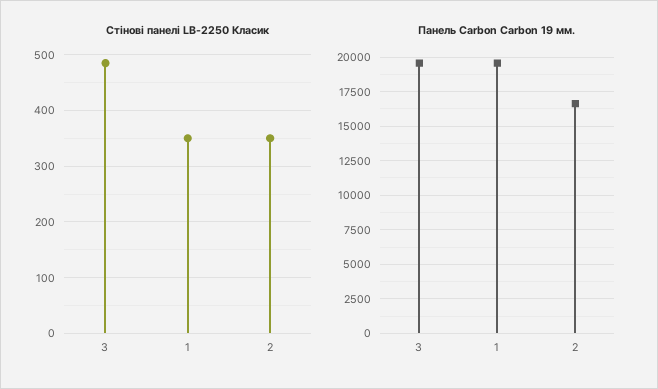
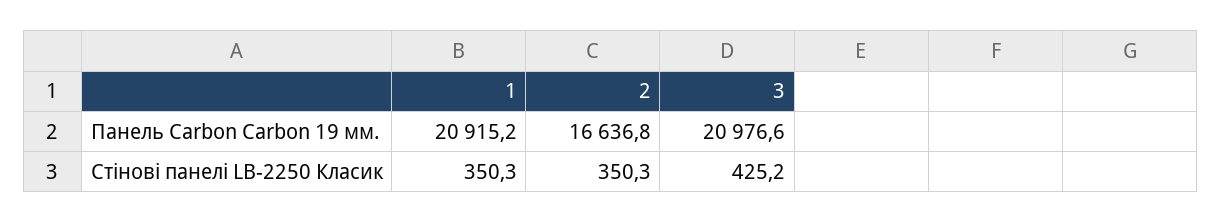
  {
    "Стінові панелі LB-2250 Класик": {
-     "3": 480,
+     "3": 425.2,
      "1": 350.3,
      "2": 350.3
    },
    "Панель Carbon Carbon 19 мм.": {
-     "3": 19500,
+     "3": 20976.6,
-     "1": 19500,
+     "1": 20915.2,
      "2": 16636.8
    }
  }

